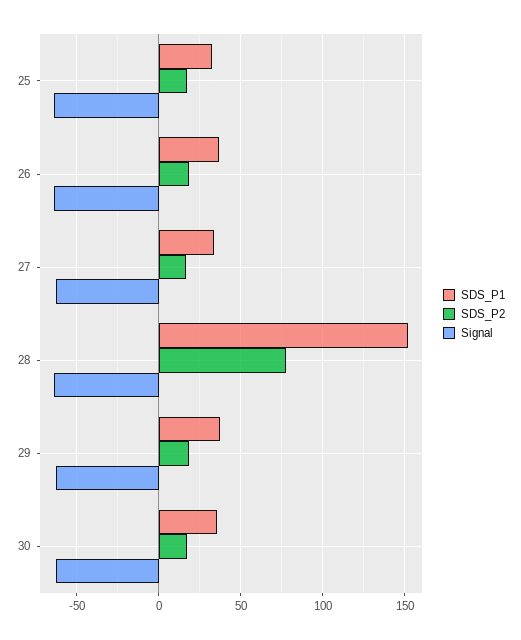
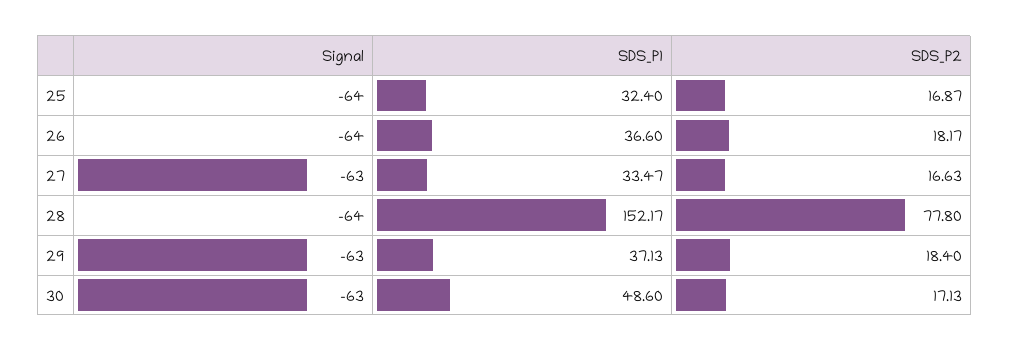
  {
    "SDS_P1": {
      "25": 32.4,
      "26": 36.6,
      "27": 33.47,
      "28": 152.17,
      "29": 37.13,
-     "30": 35
+     "30": 48.6
    },
    "SDS_P2": {
      "25": 16.87,
      "26": 18.17,
      "27": 16.63,
      "28": 77.8,
      "29": 18.4,
      "30": 17.13
    },
    "Signal": {
      "25": -64,
      "26": -64,
      "27": -63,
      "28": -64,
      "29": -63,
      "30": -63
    }
  }

